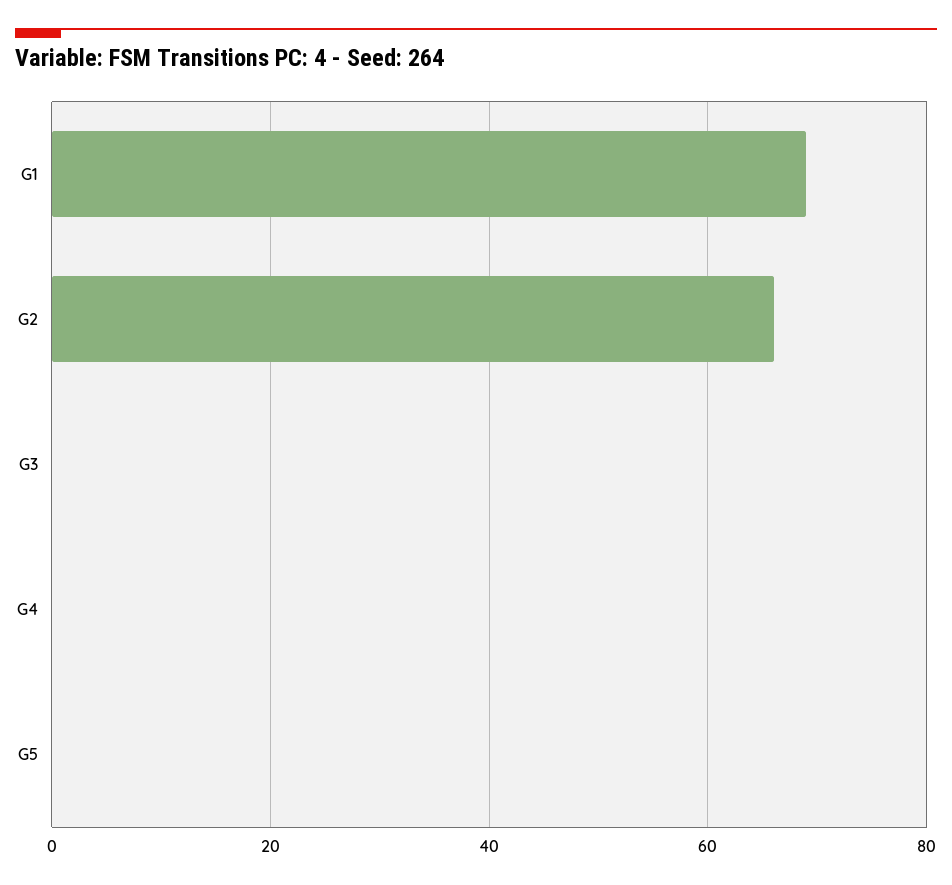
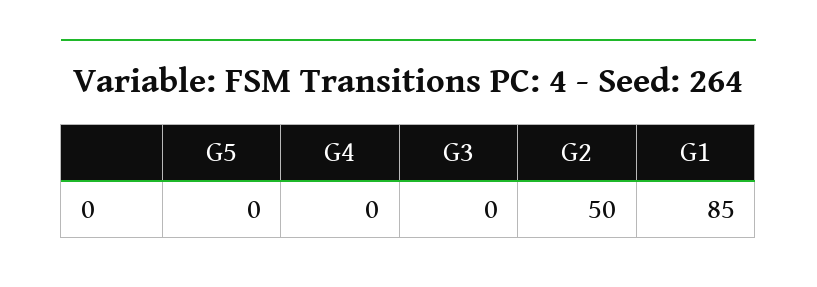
  {
-   "G1": 70,
+   "G1": 85,
-   "G2": 65,
+   "G2": 50,
    "G3": 0,
    "G4": 0,
    "G5": 0
  }

